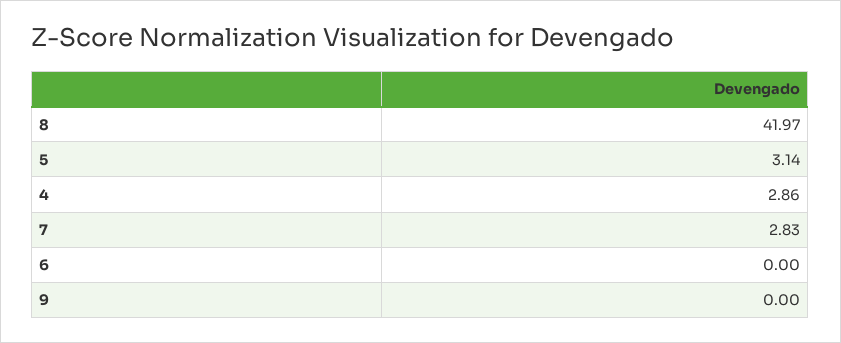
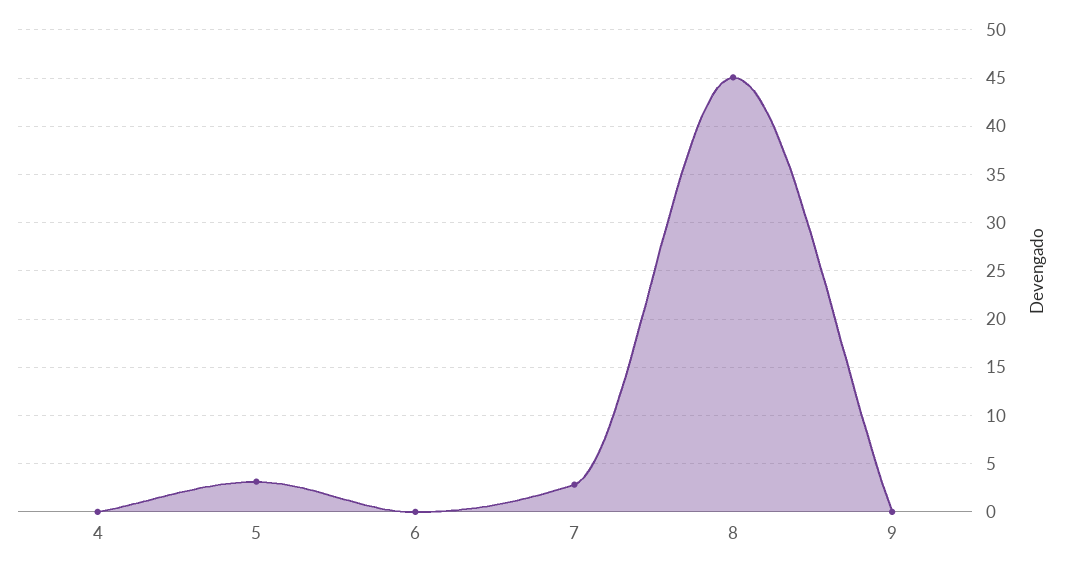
  {
-   "8": 41.97,
+   "8": 45,
    "5": 3.14,
-   "4": 2.86,
+   "4": 0,
    "7": 2.83,
    "6": 0,
    "9": 0
  }

